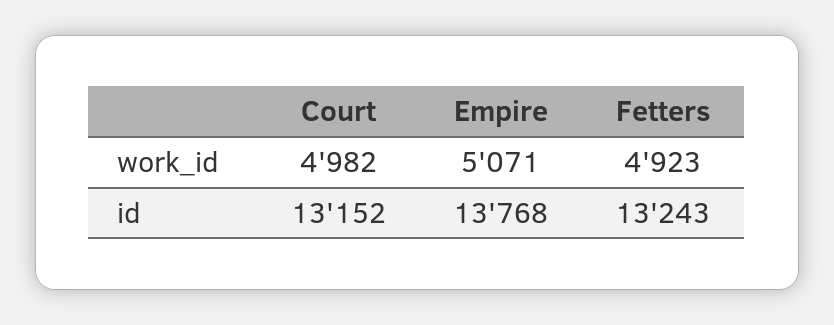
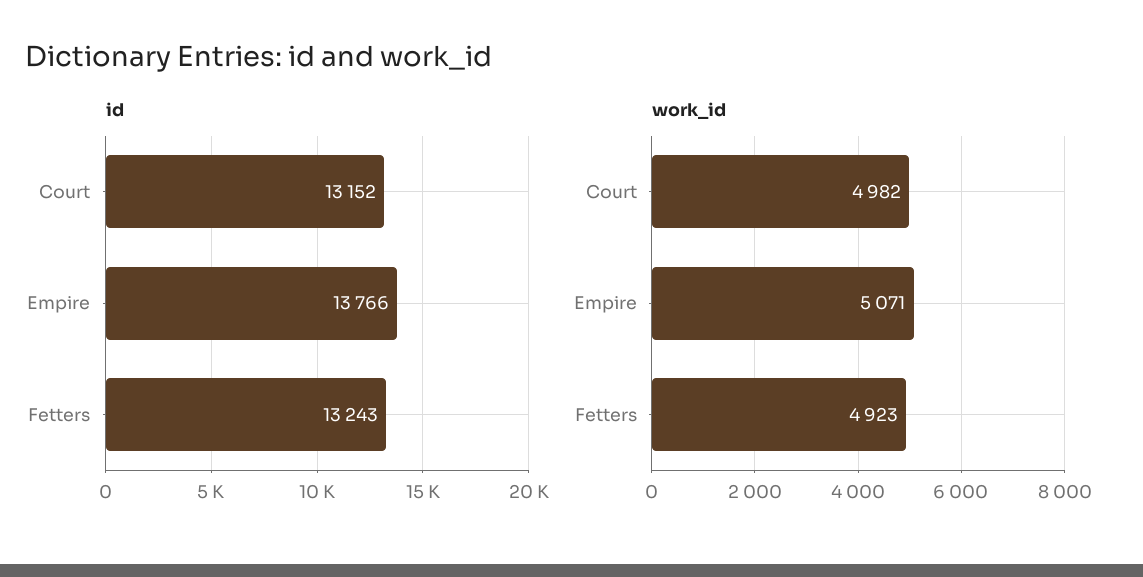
  {
    "work_id": {
      "Court": 4982,
      "Empire": 5071,
      "Fetters": 4923
    },
    "id": {
      "Court": 13152,
-     "Empire": 13768,
+     "Empire": 13766,
      "Fetters": 13243
    }
  }

